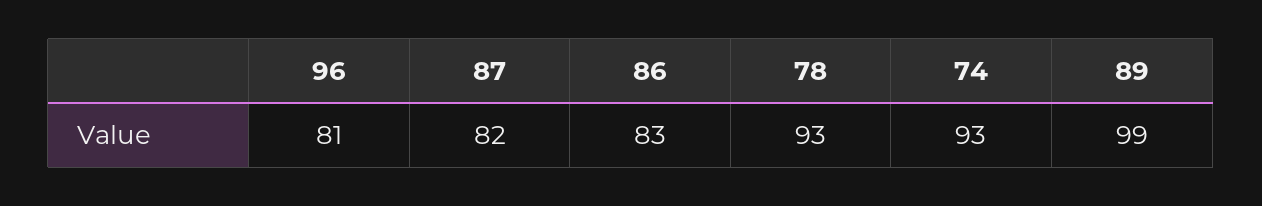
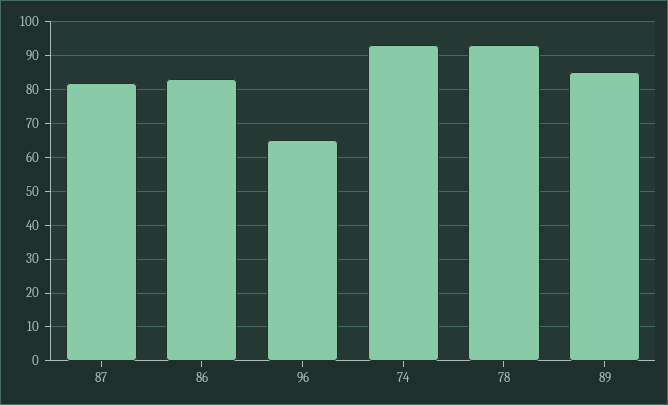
  {
-   "96": 81,
+   "96": 65,
    "87": 82,
    "86": 83,
    "78": 93,
    "74": 93,
-   "89": 99
+   "89": 85
  }

